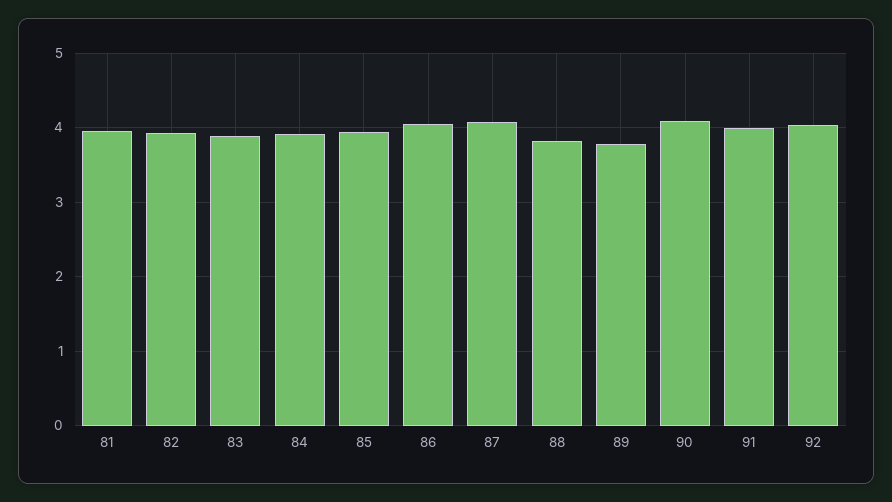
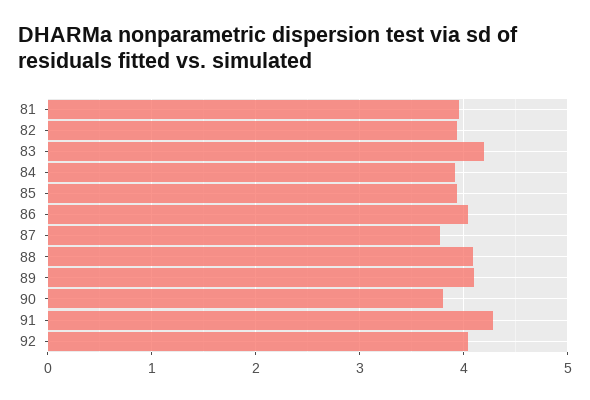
  {
    "81": 4,
    "82": 3.9,
-   "83": 3.9,
+   "83": 4.2,
    "84": 3.9,
    "85": 3.9,
    "86": 4,
-   "87": 4.1,
+   "87": 3.8,
-   "88": 3.8,
+   "88": 4.1,
-   "89": 3.8,
+   "89": 4.1,
-   "90": 4.1,
+   "90": 3.8,
-   "91": 4,
+   "91": 4.3,
    "92": 4
  }

